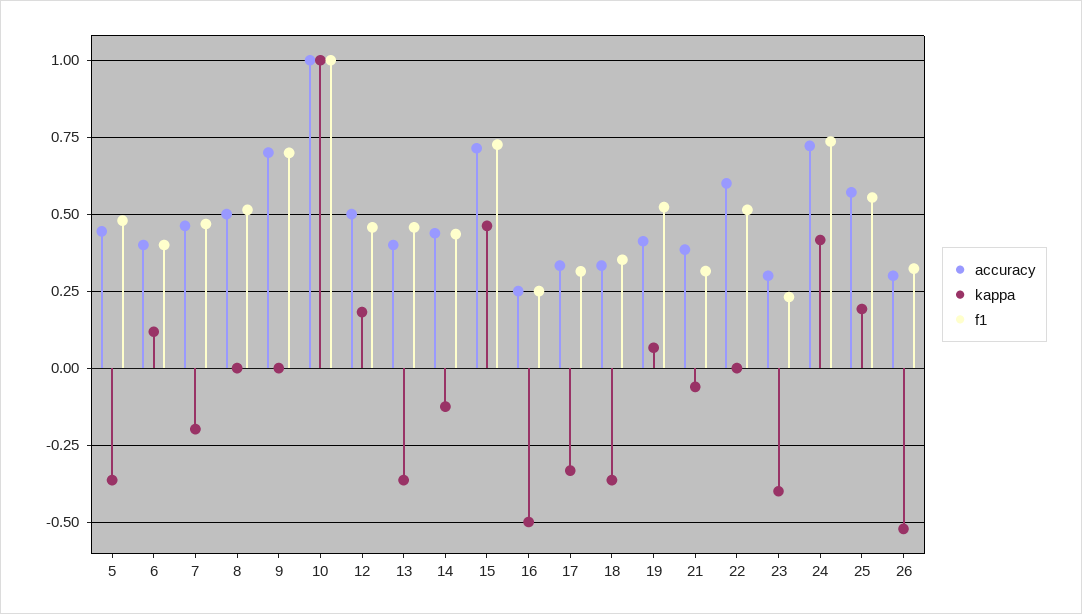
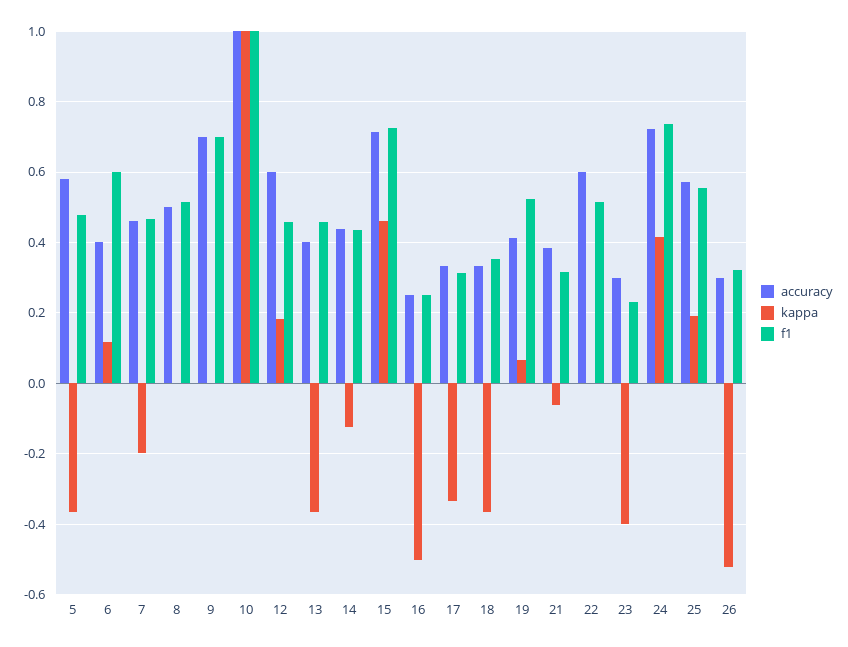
  {
    "accuracy": {
-     "5": 0.45,
+     "5": 0.58,
      "6": 0.4,
      "7": 0.46,
      "8": 0.5,
      "9": 0.7,
      "10": 1,
-     "12": 0.5,
+     "12": 0.6,
      "13": 0.4,
      "14": 0.44,
      "15": 0.72,
      "16": 0.26,
      "17": 0.34,
      "18": 0.34,
      "19": 0.42,
      "21": 0.38,
      "22": 0.6,
      "23": 0.3,
      "24": 0.72,
      "25": 0.58,
      "26": 0.3
    },
    "kappa": {
      "5": -0.36,
      "6": 0.12,
      "7": -0.2,
      "8": 0,
      "9": 0,
      "10": 1,
      "12": 0.18,
      "13": -0.36,
      "14": -0.12,
      "15": 0.46,
      "16": -0.5,
      "17": -0.34,
      "18": -0.36,
      "19": 0.06,
      "21": -0.06,
      "22": 0,
      "23": -0.4,
      "24": 0.42,
      "25": 0.2,
      "26": -0.52
    },
    "f1": {
      "5": 0.48,
-     "6": 0.4,
+     "6": 0.6,
      "7": 0.46,
      "8": 0.52,
      "9": 0.7,
      "10": 1,
      "12": 0.46,
      "13": 0.46,
      "14": 0.44,
      "15": 0.72,
      "16": 0.26,
      "17": 0.32,
      "18": 0.36,
      "19": 0.52,
      "21": 0.32,
      "22": 0.52,
      "23": 0.24,
      "24": 0.74,
      "25": 0.56,
      "26": 0.32
    }
  }

